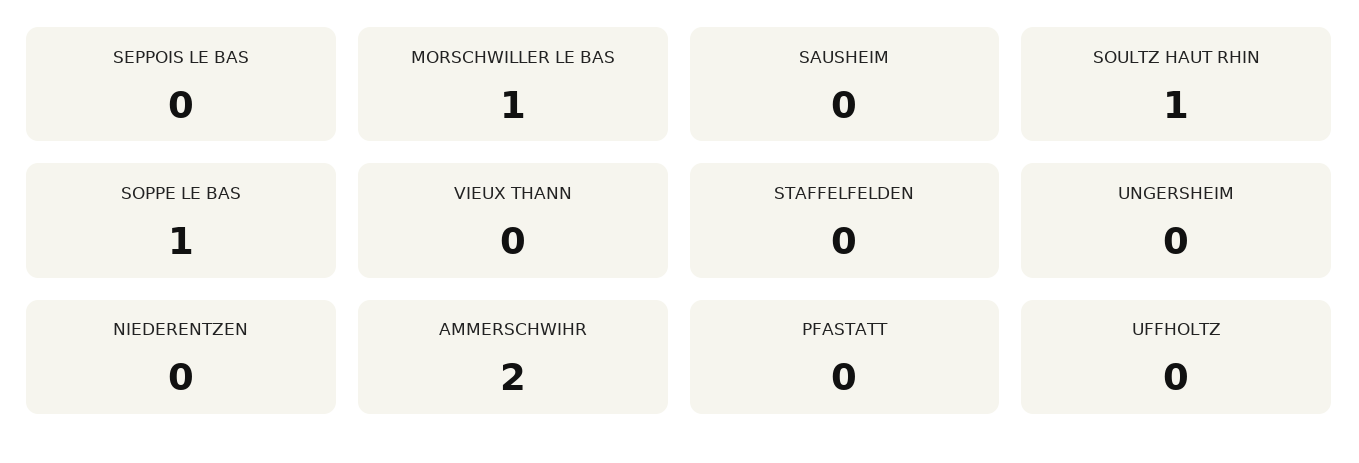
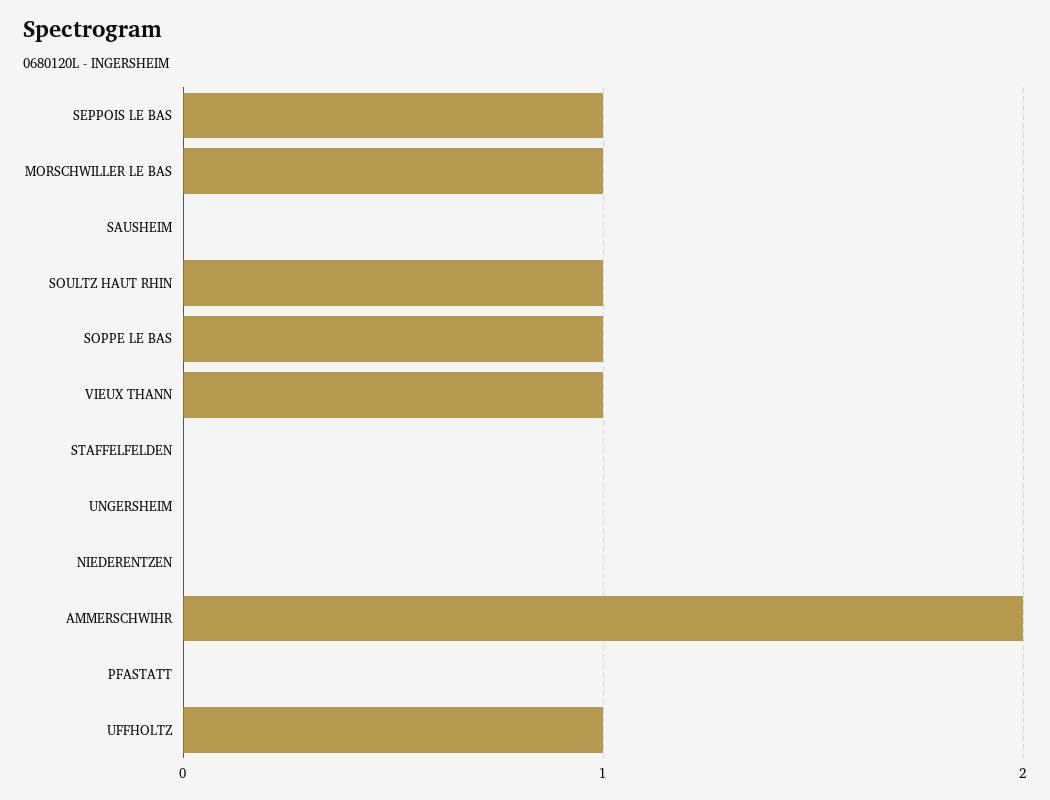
  {
-   "SEPPOIS LE BAS": 0,
+   "SEPPOIS LE BAS": 1,
    "MORSCHWILLER LE BAS": 1,
    "SAUSHEIM": 0,
    "SOULTZ HAUT RHIN": 1,
    "SOPPE LE BAS": 1,
-   "VIEUX THANN": 0,
+   "VIEUX THANN": 1,
    "STAFFELFELDEN": 0,
    "UNGERSHEIM": 0,
    "NIEDERENTZEN": 0,
    "AMMERSCHWIHR": 2,
    "PFASTATT": 0,
-   "UFFHOLTZ": 0
+   "UFFHOLTZ": 1
  }

